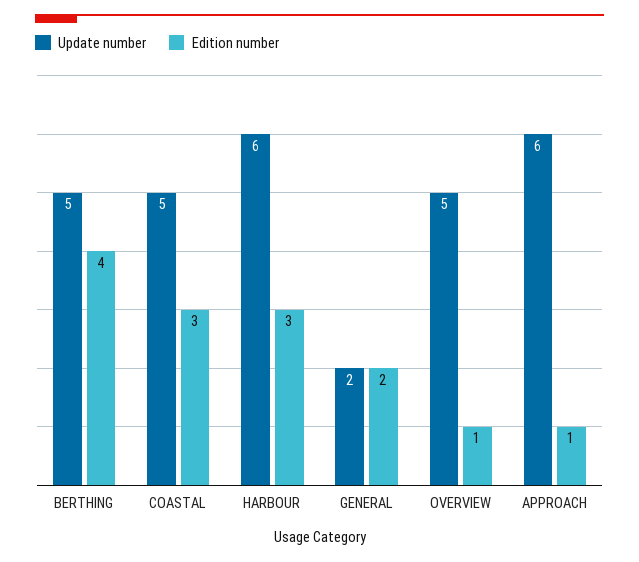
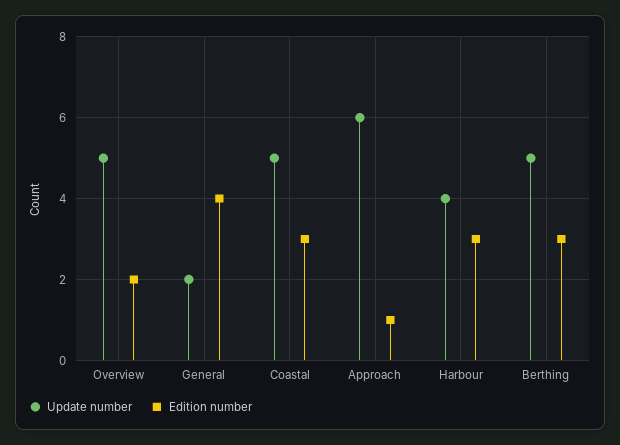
  {
    "Update number": {
      "BERTHING": 5,
      "COASTAL": 5,
-     "HARBOUR": 6,
+     "HARBOUR": 4,
      "GENERAL": 2,
      "OVERVIEW": 5,
      "APPROACH": 6
    },
    "Edition number": {
-     "BERTHING": 4,
+     "BERTHING": 3,
      "COASTAL": 3,
      "HARBOUR": 3,
-     "GENERAL": 2,
+     "GENERAL": 4,
-     "OVERVIEW": 1,
+     "OVERVIEW": 2,
      "APPROACH": 1
    }
  }

